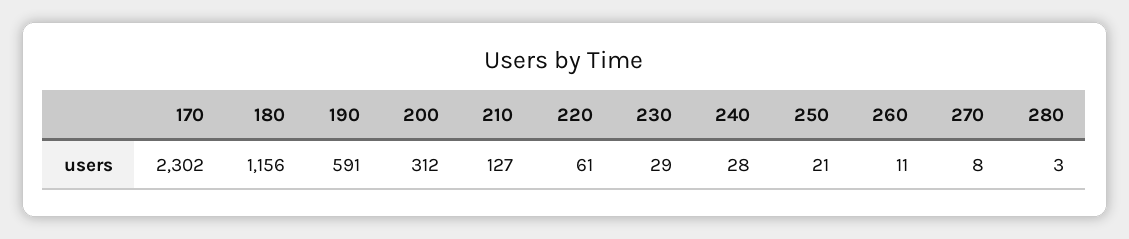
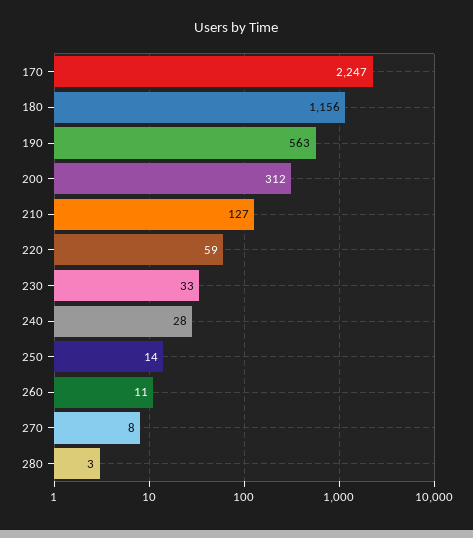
  {
-   "170": 2302,
+   "170": 2247,
    "180": 1156,
-   "190": 591,
+   "190": 563,
    "200": 312,
    "210": 127,
-   "220": 61,
+   "220": 59,
-   "230": 29,
+   "230": 33,
    "240": 28,
-   "250": 21,
+   "250": 14,
    "260": 11,
    "270": 8,
    "280": 3
  }

